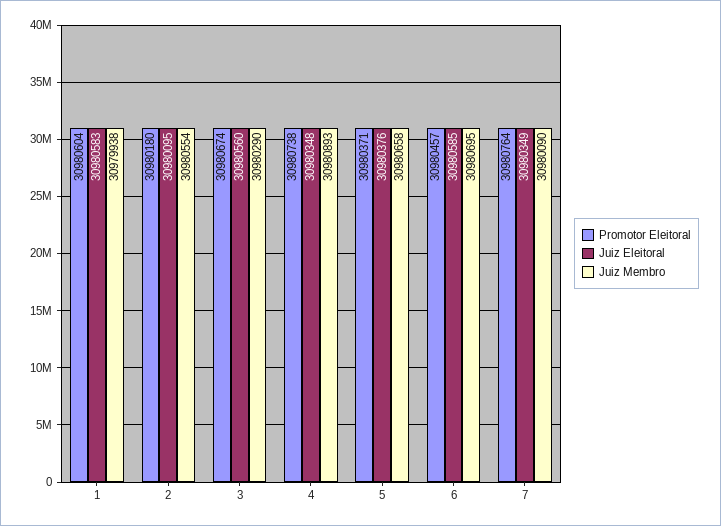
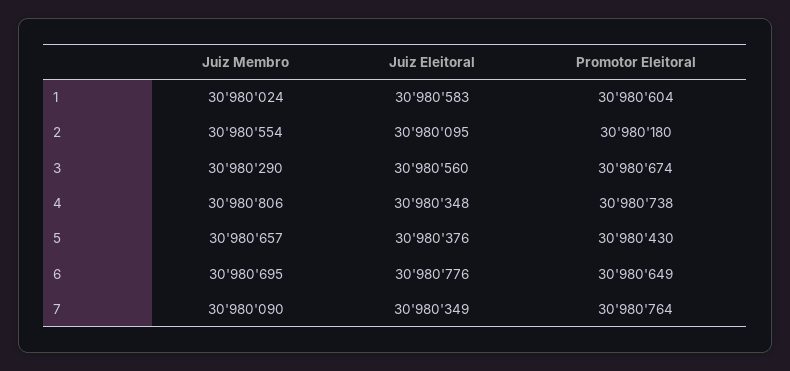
  {
    "Promotor Eleitoral": {
      "1": 30980604,
      "2": 30980180,
      "3": 30980674,
      "4": 30980738,
-     "5": 30980371,
+     "5": 30980430,
-     "6": 30980457,
+     "6": 30980649,
      "7": 30980764
    },
    "Juiz Eleitoral": {
      "1": 30980583,
      "2": 30980095,
      "3": 30980560,
      "4": 30980348,
      "5": 30980376,
-     "6": 30980585,
+     "6": 30980776,
      "7": 30980349
    },
    "Juiz Membro": {
-     "1": 30979938,
+     "1": 30980024,
      "2": 30980554,
      "3": 30980290,
-     "4": 30980893,
+     "4": 30980806,
-     "5": 30980658,
+     "5": 30980657,
      "6": 30980695,
      "7": 30980090
    }
  }

